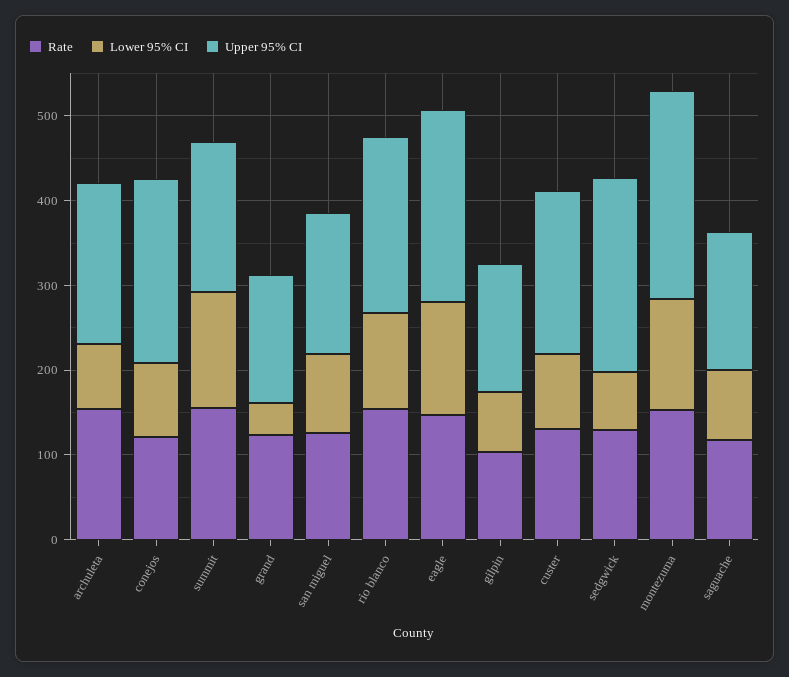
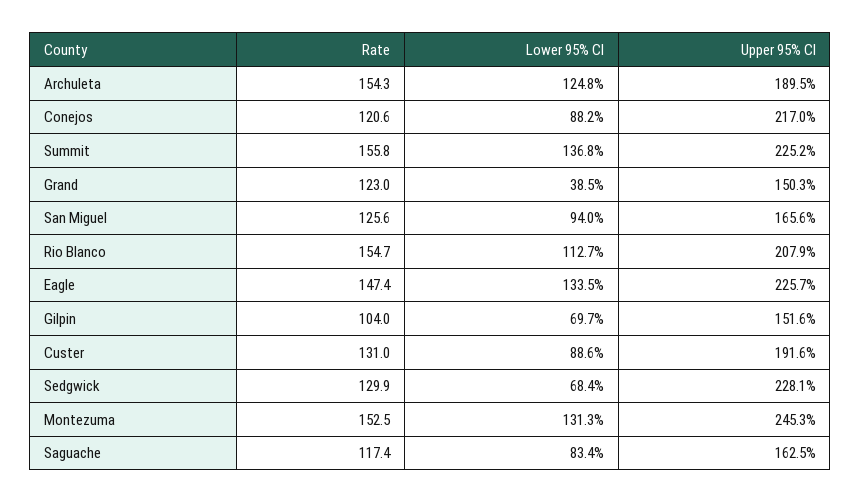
  {
    "Rate": {
      "archuleta": 154.3,
      "conejos": 120.6,
      "summit": 155.8,
      "grand": 123,
      "san miguel": 125.6,
      "rio blanco": 154.7,
      "eagle": 147.4,
      "gilpin": 104,
      "custer": 131,
      "sedgwick": 129.9,
      "montezuma": 152.5,
      "saguache": 117.4
    },
    "Lower 95% CI": {
-     "archuleta": 80,
+     "archuleta": 124.8,
      "conejos": 88.2,
      "summit": 136.8,
      "grand": 38.5,
      "san miguel": 94,
      "rio blanco": 112.7,
      "eagle": 133.5,
      "gilpin": 69.7,
      "custer": 88.6,
      "sedgwick": 68.4,
      "montezuma": 131.3,
      "saguache": 83.4
    },
    "Upper 95% CI": {
      "archuleta": 189.5,
      "conejos": 217,
-     "summit": 180,
+     "summit": 225.2,
      "grand": 150.3,
      "san miguel": 165.6,
      "rio blanco": 207.9,
      "eagle": 225.7,
      "gilpin": 151.6,
      "custer": 191.6,
      "sedgwick": 228.1,
      "montezuma": 245.3,
      "saguache": 162.5
    }
  }

